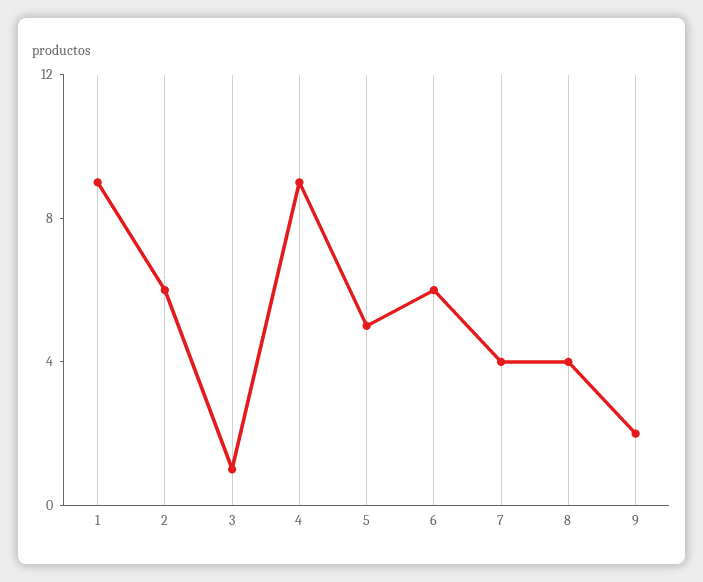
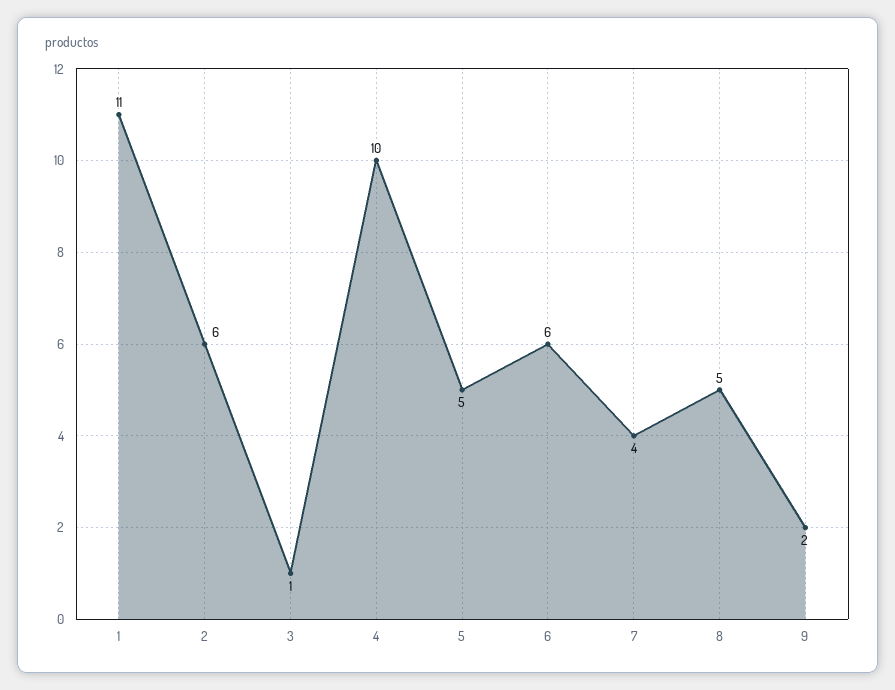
  {
-   "1": 9,
+   "1": 11,
    "2": 6,
    "3": 1,
-   "4": 9,
+   "4": 10,
    "5": 5,
    "6": 6,
    "7": 4,
-   "8": 4,
+   "8": 5,
    "9": 2
  }

